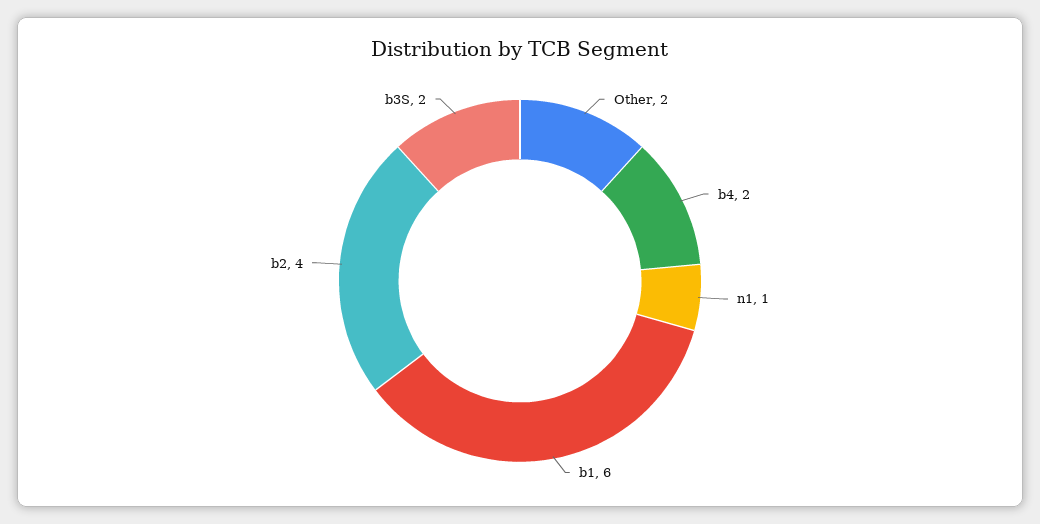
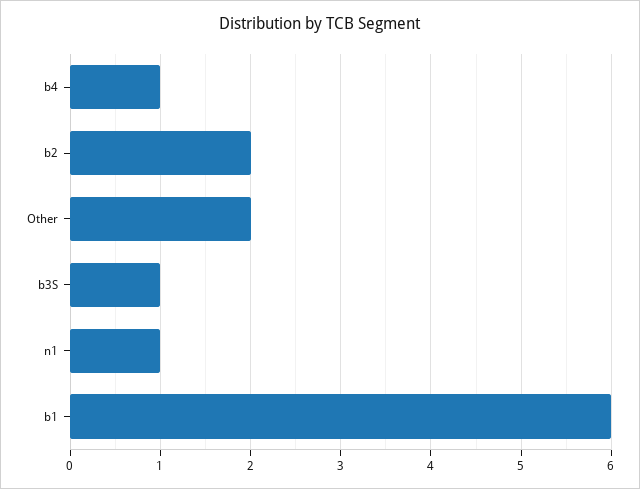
  {
    "Other": 2,
-   "b4": 2,
+   "b4": 1,
    "n1": 1,
    "b1": 6,
-   "b2": 4,
+   "b2": 2,
-   "b3S": 2
+   "b3S": 1
  }

